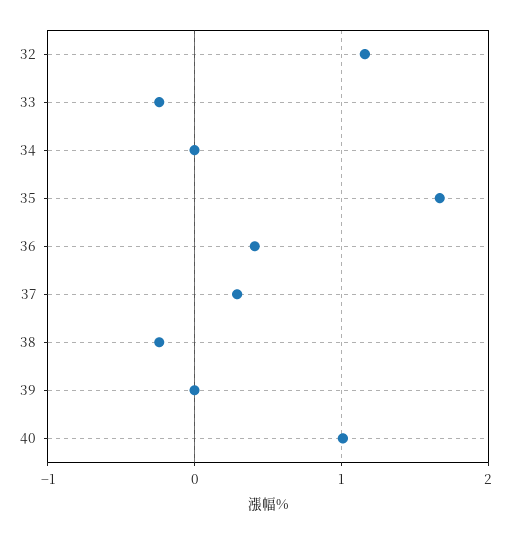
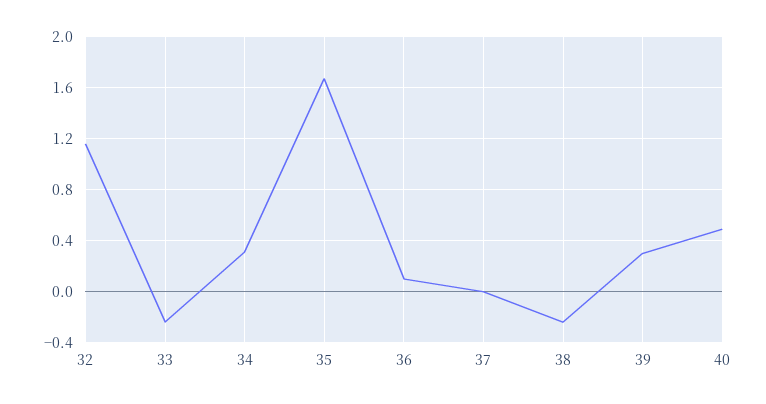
  {
    "32": 1.15,
    "33": -0.25,
-   "34": 0,
+   "34": 0.3,
    "35": 1.65,
-   "36": 0.4,
+   "36": 0.1,
-   "37": 0.3,
+   "37": 0,
    "38": -0.25,
-   "39": 0,
+   "39": 0.3,
-   "40": 1
+   "40": 0.5
  }

